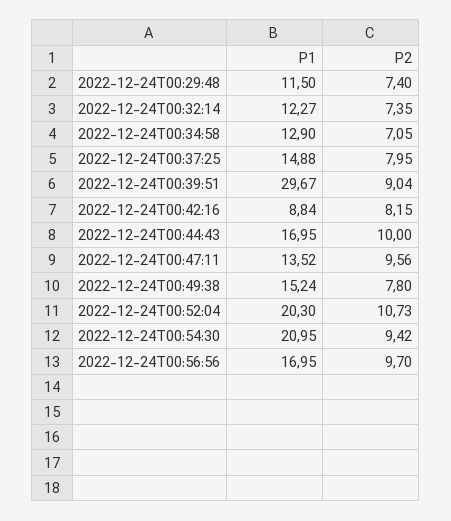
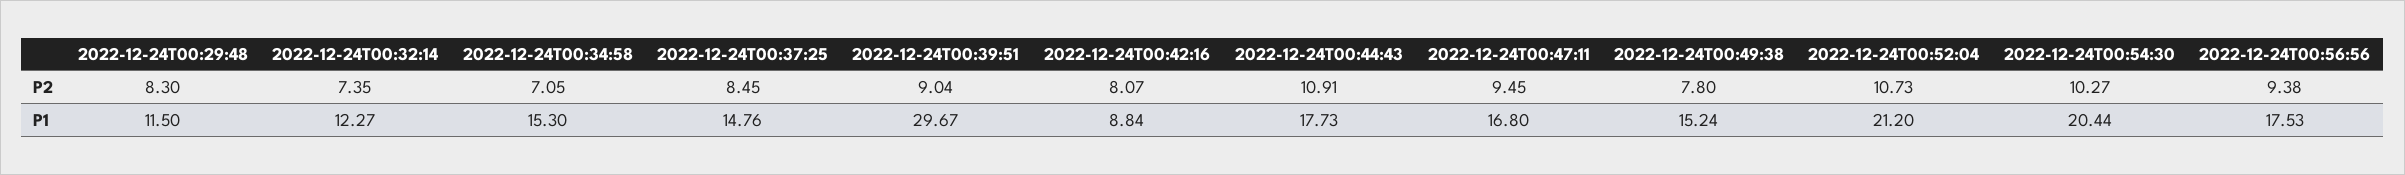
  {
    "P1": {
      "2022-12-24T00:29:48": 11.5,
      "2022-12-24T00:32:14": 12.27,
-     "2022-12-24T00:34:58": 12.9,
+     "2022-12-24T00:34:58": 15.3,
-     "2022-12-24T00:37:25": 14.88,
+     "2022-12-24T00:37:25": 14.76,
      "2022-12-24T00:39:51": 29.67,
      "2022-12-24T00:42:16": 8.84,
-     "2022-12-24T00:44:43": 16.95,
+     "2022-12-24T00:44:43": 17.73,
-     "2022-12-24T00:47:11": 13.52,
+     "2022-12-24T00:47:11": 16.8,
      "2022-12-24T00:49:38": 15.24,
-     "2022-12-24T00:52:04": 20.3,
+     "2022-12-24T00:52:04": 21.2,
-     "2022-12-24T00:54:30": 20.95,
+     "2022-12-24T00:54:30": 20.44,
-     "2022-12-24T00:56:56": 16.95
+     "2022-12-24T00:56:56": 17.53
    },
    "P2": {
-     "2022-12-24T00:29:48": 7.4,
+     "2022-12-24T00:29:48": 8.3,
      "2022-12-24T00:32:14": 7.35,
      "2022-12-24T00:34:58": 7.05,
-     "2022-12-24T00:37:25": 7.95,
+     "2022-12-24T00:37:25": 8.45,
      "2022-12-24T00:39:51": 9.04,
-     "2022-12-24T00:42:16": 8.15,
+     "2022-12-24T00:42:16": 8.07,
-     "2022-12-24T00:44:43": 10,
+     "2022-12-24T00:44:43": 10.91,
-     "2022-12-24T00:47:11": 9.56,
+     "2022-12-24T00:47:11": 9.45,
      "2022-12-24T00:49:38": 7.8,
      "2022-12-24T00:52:04": 10.73,
-     "2022-12-24T00:54:30": 9.42,
+     "2022-12-24T00:54:30": 10.27,
-     "2022-12-24T00:56:56": 9.7
+     "2022-12-24T00:56:56": 9.38
    }
  }

